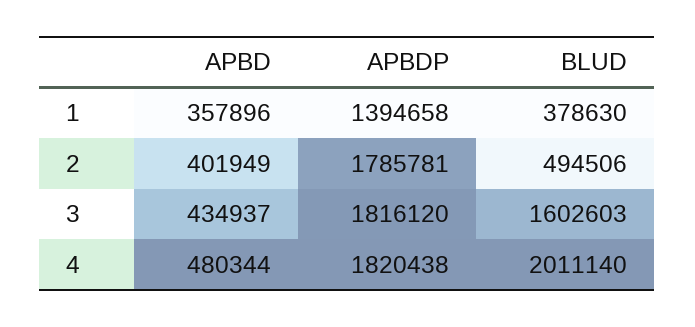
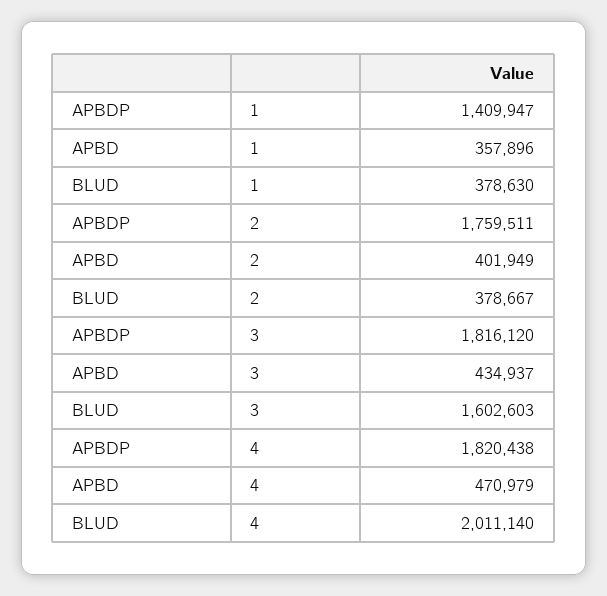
  {
    "APBD": {
      "1": 357896,
      "2": 401949,
      "3": 434937,
-     "4": 480344
+     "4": 470979
    },
    "APBDP": {
-     "1": 1394658,
+     "1": 1409947,
-     "2": 1785781,
+     "2": 1759511,
      "3": 1816120,
      "4": 1820438
    },
    "BLUD": {
      "1": 378630,
-     "2": 494506,
+     "2": 378667,
      "3": 1602603,
      "4": 2011140
    }
  }

